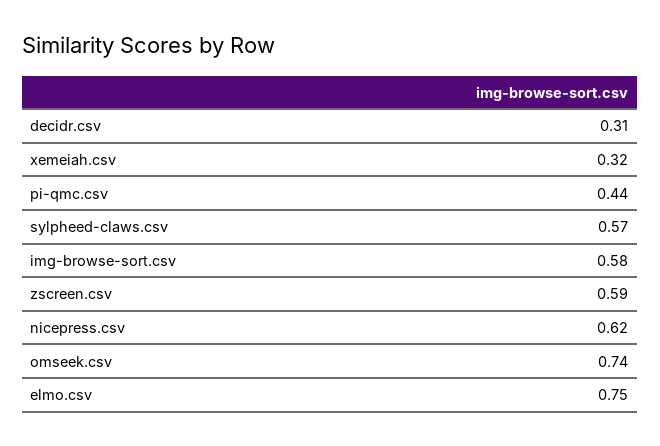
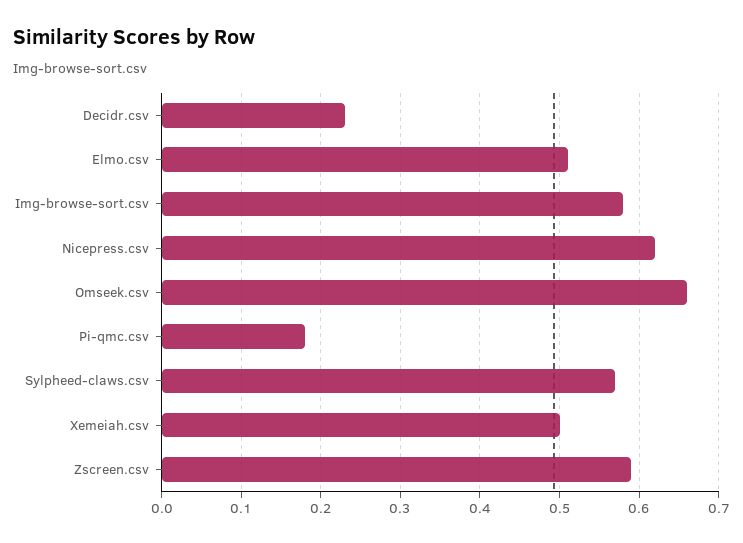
  {
-   "decidr.csv": 0.31,
+   "decidr.csv": 0.23,
-   "xemeiah.csv": 0.32,
+   "xemeiah.csv": 0.5,
-   "pi-qmc.csv": 0.44,
+   "pi-qmc.csv": 0.18,
    "sylpheed-claws.csv": 0.57,
    "img-browse-sort.csv": 0.58,
    "zscreen.csv": 0.59,
    "nicepress.csv": 0.62,
-   "omseek.csv": 0.74,
+   "omseek.csv": 0.66,
-   "elmo.csv": 0.75
+   "elmo.csv": 0.51
  }

